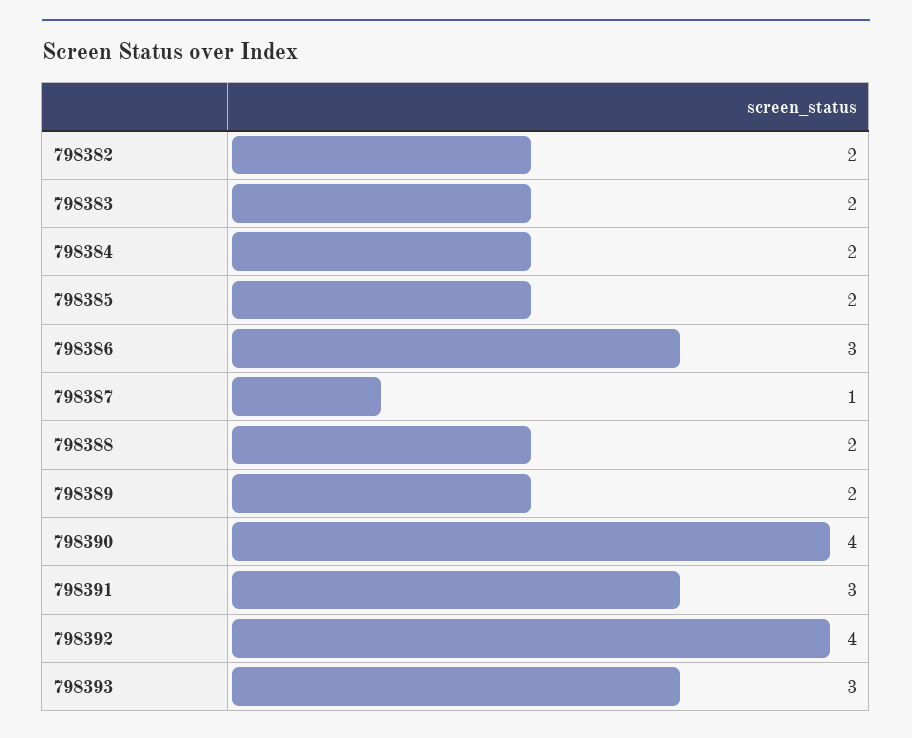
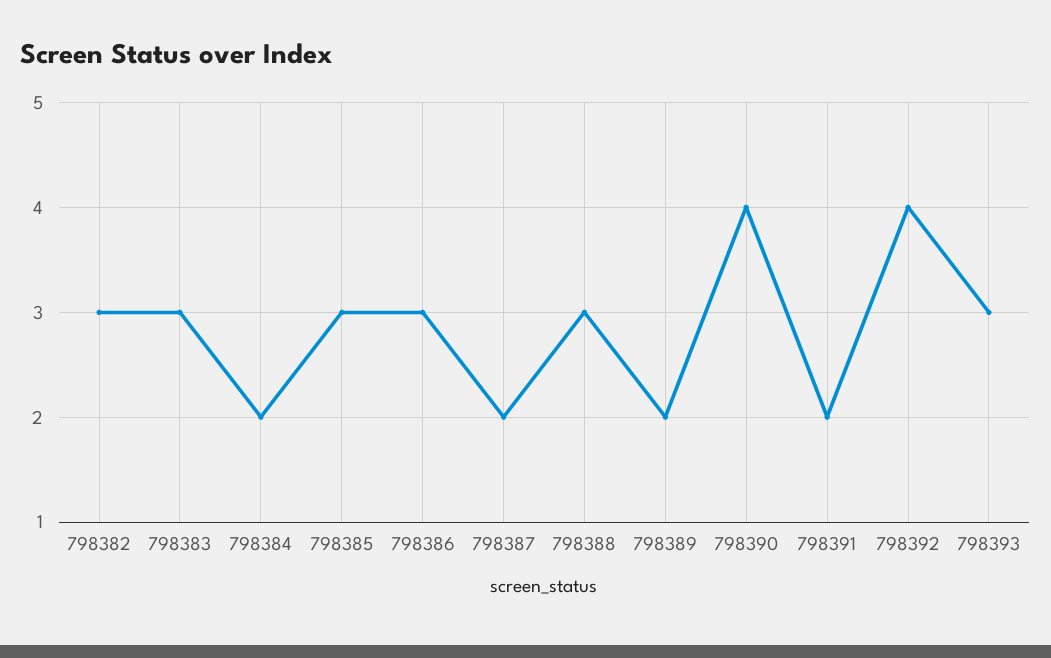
  {
-   "798382": 2,
+   "798382": 3,
-   "798383": 2,
+   "798383": 3,
    "798384": 2,
-   "798385": 2,
+   "798385": 3,
    "798386": 3,
-   "798387": 1,
+   "798387": 2,
-   "798388": 2,
+   "798388": 3,
    "798389": 2,
    "798390": 4,
-   "798391": 3,
+   "798391": 2,
    "798392": 4,
    "798393": 3
  }

